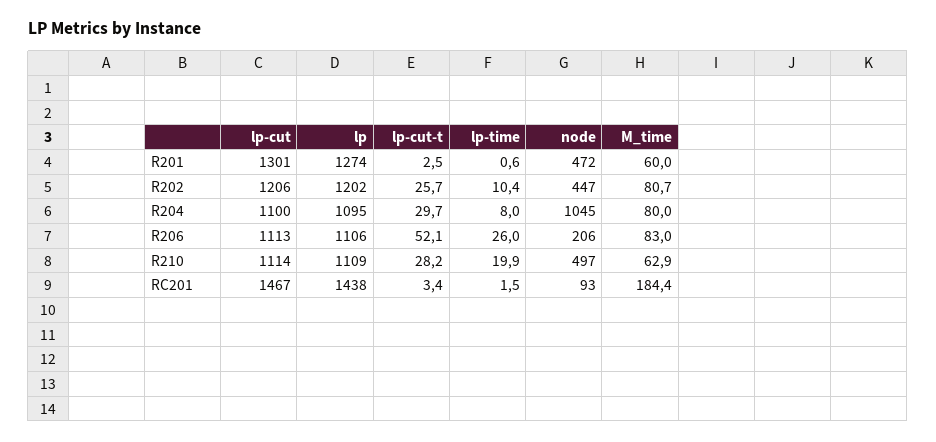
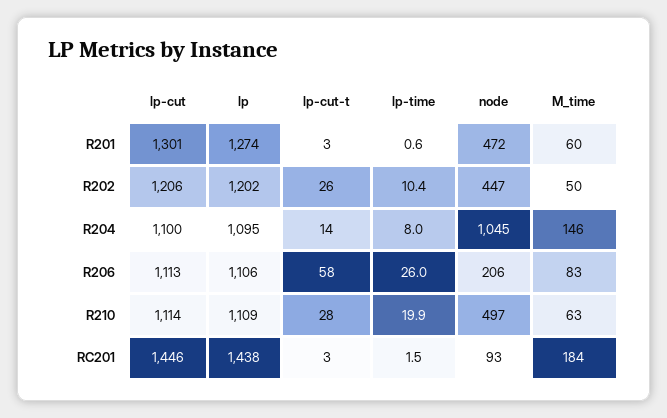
  {
    "lp-cut": {
      "R201": 1301,
      "R202": 1206,
      "R204": 1100,
      "R206": 1113,
      "R210": 1114,
-     "RC201": 1467
+     "RC201": 1446
    },
    "lp": {
      "R201": 1274,
      "R202": 1202,
      "R204": 1095,
      "R206": 1106,
      "R210": 1109,
      "RC201": 1438
    },
    "lp-cut-t": {
      "R201": 2.5,
      "R202": 25.7,
-     "R204": 29.7,
+     "R204": 14,
-     "R206": 52.1,
+     "R206": 58,
      "R210": 28.2,
      "RC201": 3.4
    },
    "lp-time": {
      "R201": 0.6,
      "R202": 10.4,
      "R204": 8,
      "R206": 26,
      "R210": 19.9,
      "RC201": 1.5
    },
    "node": {
      "R201": 472,
      "R202": 447,
      "R204": 1045,
      "R206": 206,
      "R210": 497,
      "RC201": 93
    },
    "M_time": {
      "R201": 60,
-     "R202": 80.7,
+     "R202": 50,
-     "R204": 80,
+     "R204": 146,
      "R206": 83,
      "R210": 62.9,
      "RC201": 184.4
    }
  }

